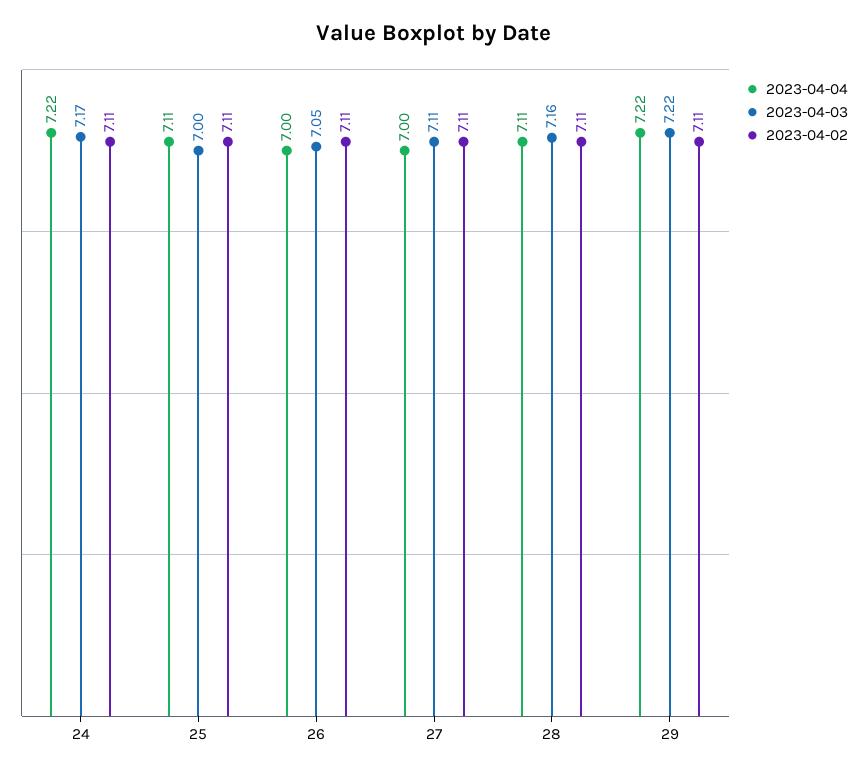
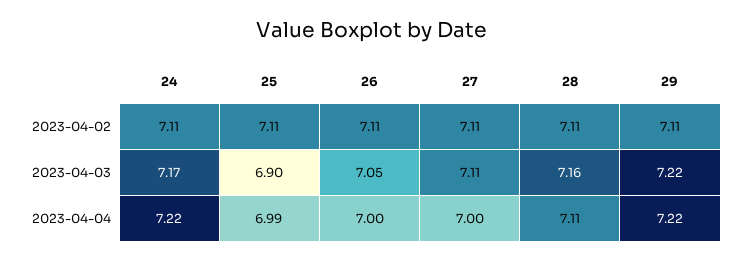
  {
    "2023-04-04": {
      "24": 7.22,
-     "25": 7.11,
+     "25": 6.99,
      "26": 7,
      "27": 7,
      "28": 7.11,
      "29": 7.22
    },
    "2023-04-03": {
      "24": 7.17,
-     "25": 7,
+     "25": 6.9,
      "26": 7.05,
      "27": 7.11,
      "28": 7.16,
      "29": 7.22
    },
    "2023-04-02": {
      "24": 7.11,
      "25": 7.11,
      "26": 7.11,
      "27": 7.11,
      "28": 7.11,
      "29": 7.11
    }
  }

